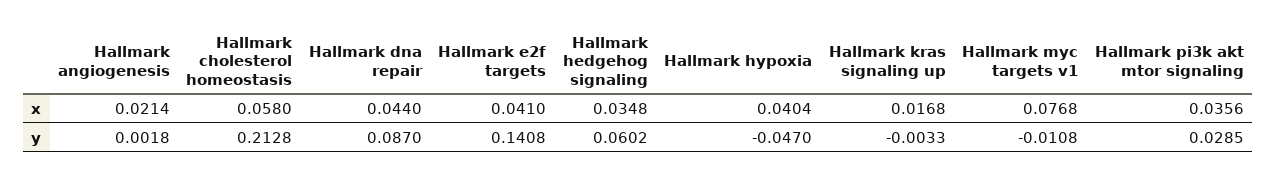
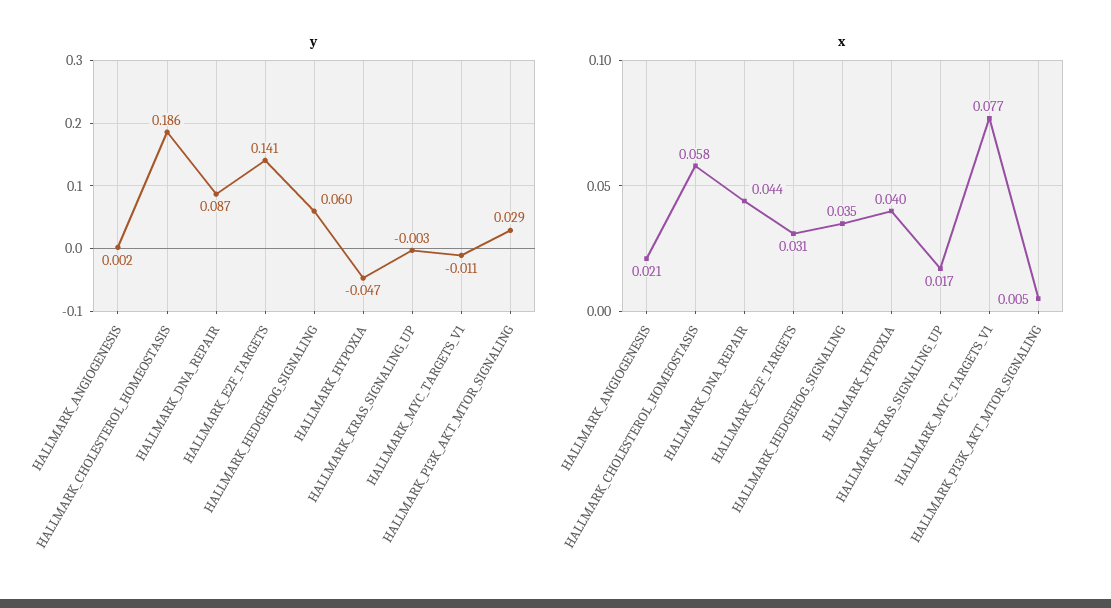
  {
    "x": {
      "Hallmark angiogenesis": 0.0214,
      "Hallmark cholesterol homeostasis": 0.058,
      "Hallmark dna repair": 0.044,
-     "Hallmark e2f targets": 0.041,
+     "Hallmark e2f targets": 0.031,
      "Hallmark hedgehog signaling": 0.0348,
      "Hallmark hypoxia": 0.0404,
      "Hallmark kras signaling up": 0.0168,
      "Hallmark myc targets v1": 0.0768,
-     "Hallmark pi3k akt mtor signaling": 0.0356
+     "Hallmark pi3k akt mtor signaling": 0.005
    },
    "y": {
      "Hallmark angiogenesis": 0.0018,
-     "Hallmark cholesterol homeostasis": 0.2128,
+     "Hallmark cholesterol homeostasis": 0.186,
      "Hallmark dna repair": 0.087,
      "Hallmark e2f targets": 0.1408,
      "Hallmark hedgehog signaling": 0.0602,
      "Hallmark hypoxia": -0.047,
      "Hallmark kras signaling up": -0.0033,
      "Hallmark myc targets v1": -0.0108,
      "Hallmark pi3k akt mtor signaling": 0.0285
    }
  }

